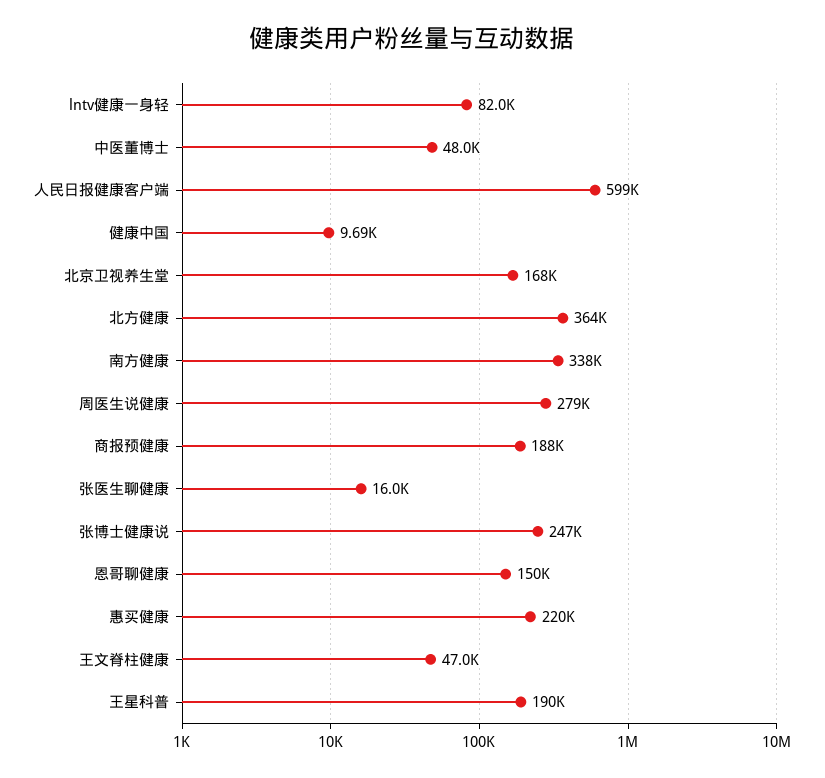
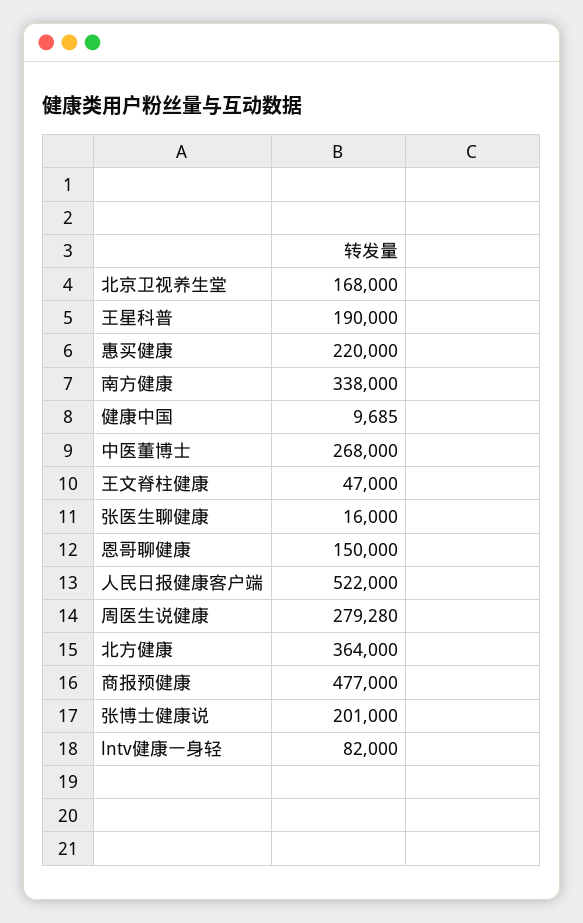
  {
    "lntv健康一身轻": 82000,
-   "中医董博士": 48000,
+   "中医董博士": 268000,
-   "人民日报健康客户端": 599000,
+   "人民日报健康客户端": 522000,
    "健康中国": 9685,
    "北京卫视养生堂": 168000,
    "北方健康": 364000,
    "南方健康": 338000,
    "周医生说健康": 279280,
-   "商报预健康": 188000,
+   "商报预健康": 477000,
    "张医生聊健康": 16000,
-   "张博士健康说": 247000,
+   "张博士健康说": 201000,
    "恩哥聊健康": 150000,
    "惠买健康": 220000,
    "王文脊柱健康": 47000,
    "王星科普": 190000
  }

